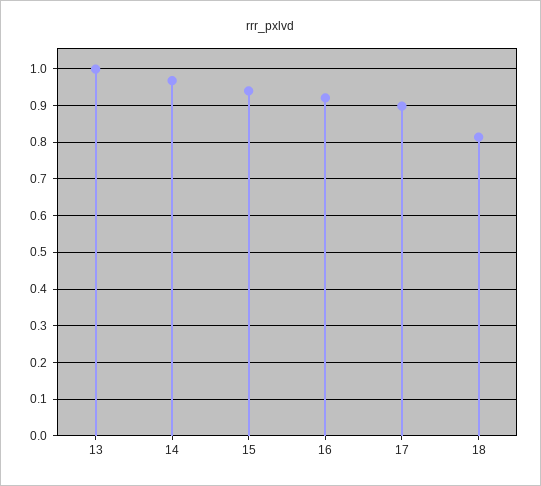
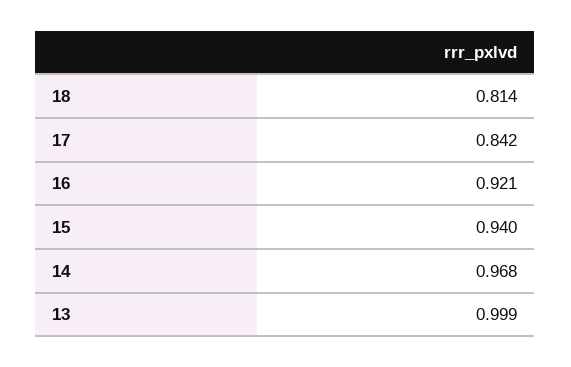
  {
    "13": 0.999,
    "14": 0.968,
    "15": 0.94,
    "16": 0.921,
-   "17": 0.9,
+   "17": 0.842,
    "18": 0.814
  }

